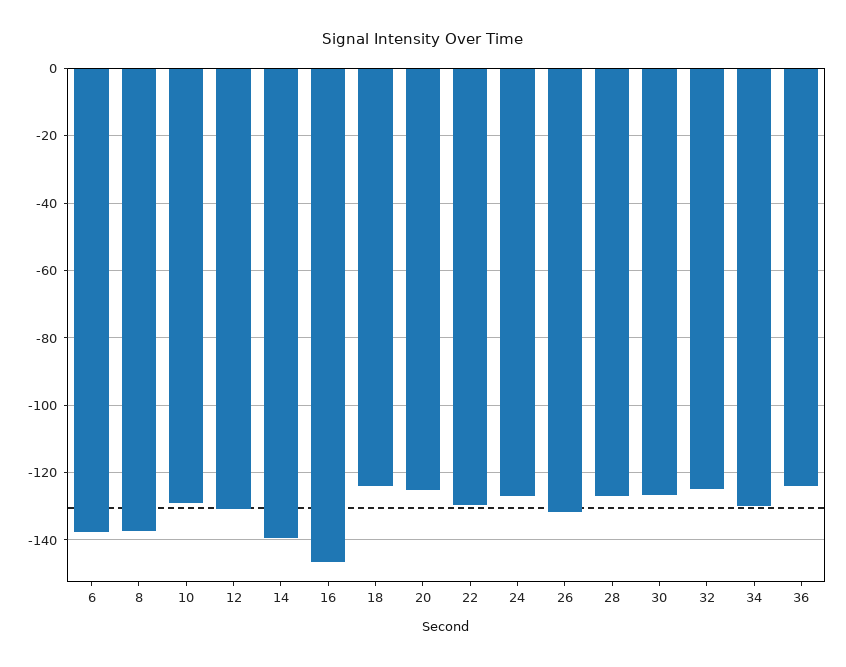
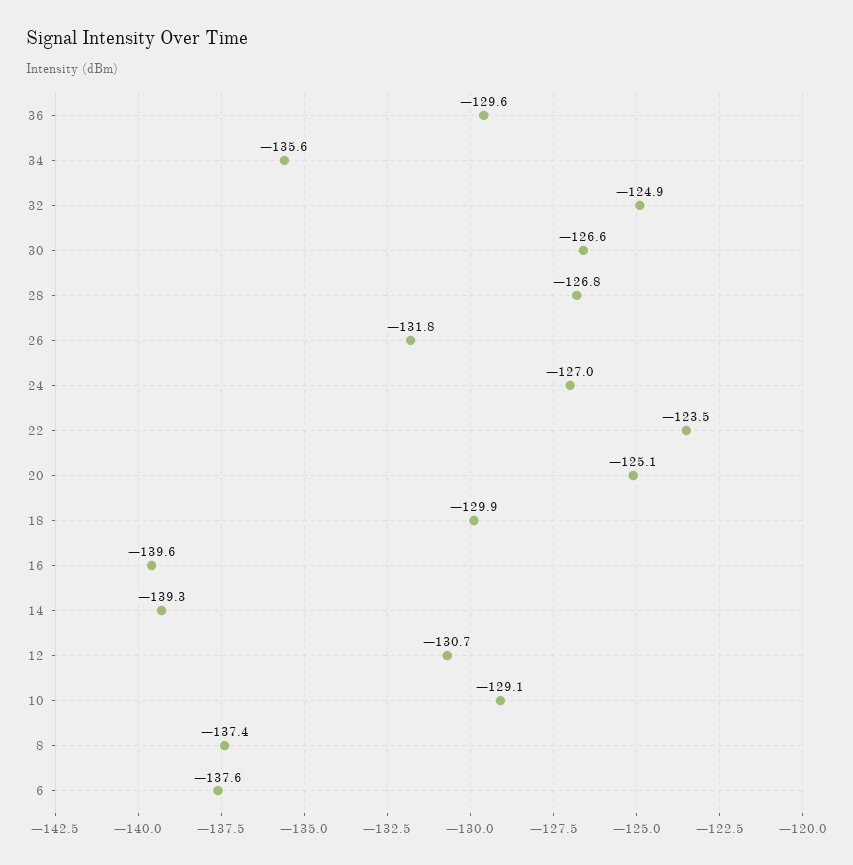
  {
    "6": -137.6,
    "8": -137.4,
    "10": -129.1,
    "12": -130.7,
    "14": -139.3,
-   "16": -146,
+   "16": -139.6,
-   "18": -124,
+   "18": -129.9,
    "20": -125.1,
-   "22": -130,
+   "22": -123.5,
    "24": -127,
    "26": -131.8,
    "28": -126.8,
    "30": -126.6,
    "32": -124.9,
-   "34": -130,
+   "34": -135.6,
-   "36": -124
+   "36": -129.6
  }

